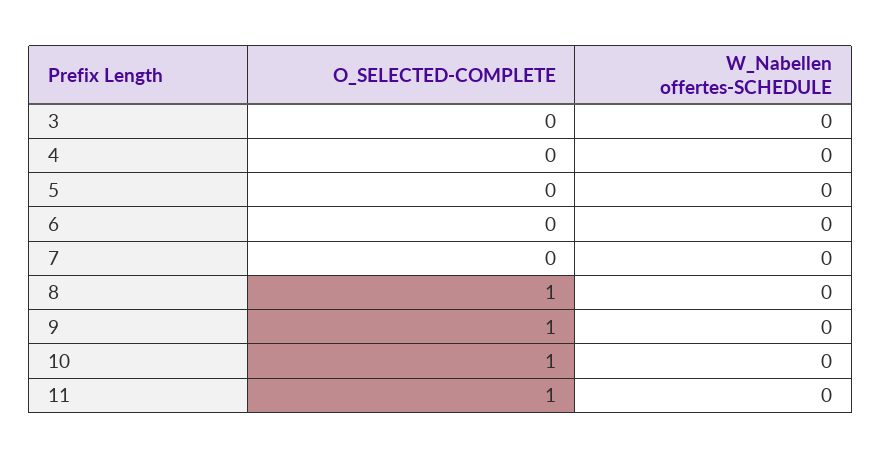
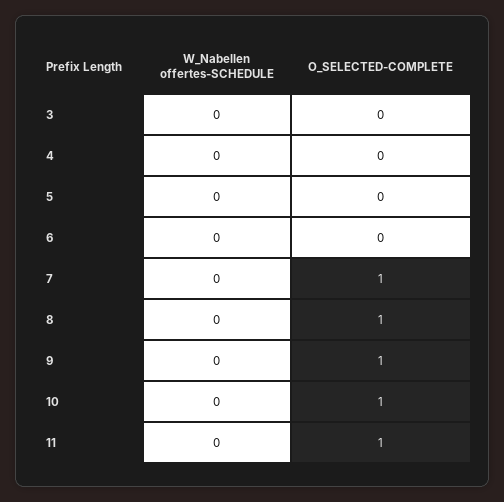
  {
    "O_SELECTED-COMPLETE": {
      "3": 0,
      "4": 0,
      "5": 0,
      "6": 0,
-     "7": 0,
+     "7": 1,
      "8": 1,
      "9": 1,
      "10": 1,
      "11": 1
    },
    "W_Nabellen offertes-SCHEDULE": {
      "3": 0,
      "4": 0,
      "5": 0,
      "6": 0,
      "7": 0,
      "8": 0,
      "9": 0,
      "10": 0,
      "11": 0
    }
  }

